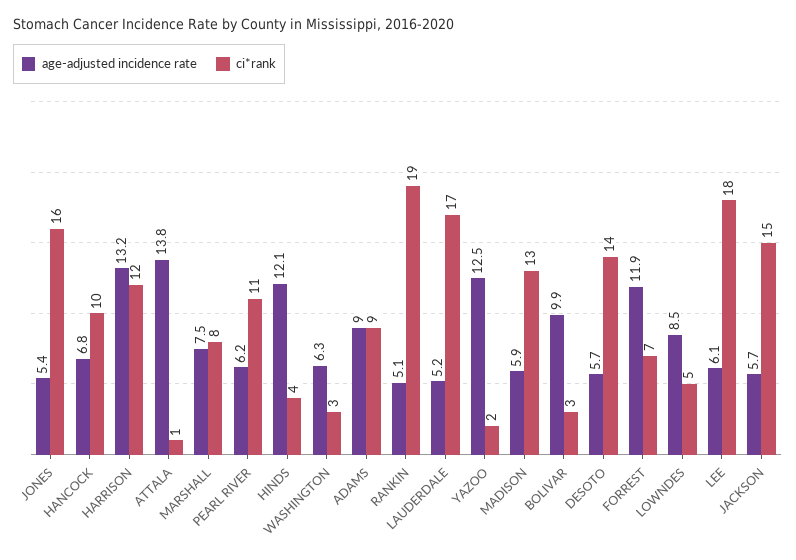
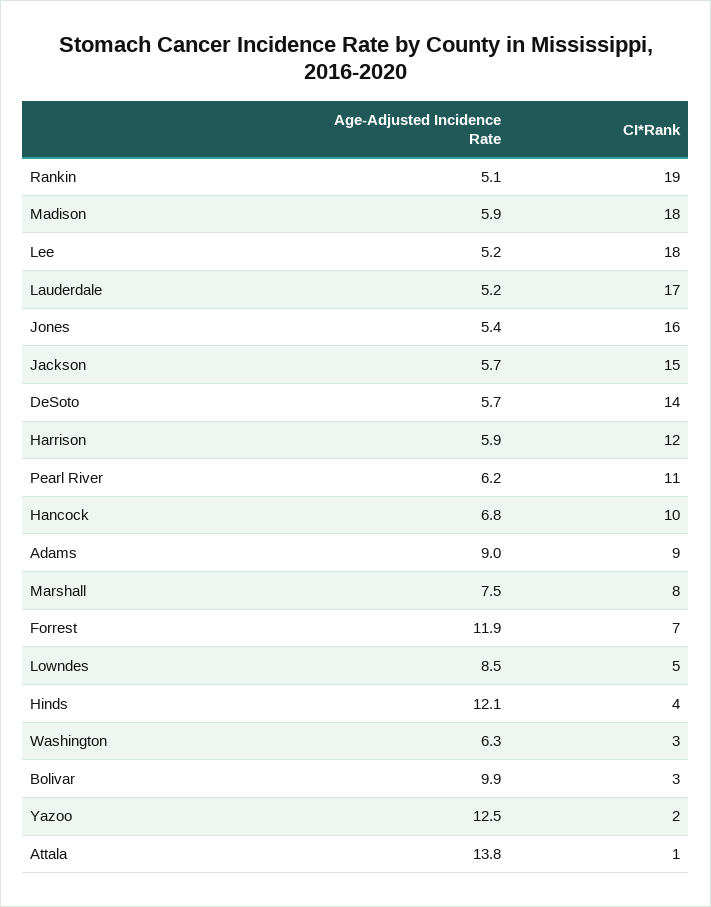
  {
    "age-adjusted incidence rate": {
      "JONES": 5.4,
      "HANCOCK": 6.8,
-     "HARRISON": 13.2,
+     "HARRISON": 5.9,
      "ATTALA": 13.8,
      "MARSHALL": 7.5,
      "PEARL RIVER": 6.2,
      "HINDS": 12.1,
      "WASHINGTON": 6.3,
      "ADAMS": 9,
      "RANKIN": 5.1,
      "LAUDERDALE": 5.2,
      "YAZOO": 12.5,
      "MADISON": 5.9,
      "BOLIVAR": 9.9,
      "DESOTO": 5.7,
      "FORREST": 11.9,
      "LOWNDES": 8.5,
-     "LEE": 6.1,
+     "LEE": 5.2,
      "JACKSON": 5.7
    },
    "ci*rank": {
      "JONES": 16,
      "HANCOCK": 10,
      "HARRISON": 12,
      "ATTALA": 1,
      "MARSHALL": 8,
      "PEARL RIVER": 11,
      "HINDS": 4,
      "WASHINGTON": 3,
      "ADAMS": 9,
      "RANKIN": 19,
      "LAUDERDALE": 17,
      "YAZOO": 2,
-     "MADISON": 13,
+     "MADISON": 18,
      "BOLIVAR": 3,
      "DESOTO": 14,
      "FORREST": 7,
      "LOWNDES": 5,
      "LEE": 18,
      "JACKSON": 15
    }
  }

